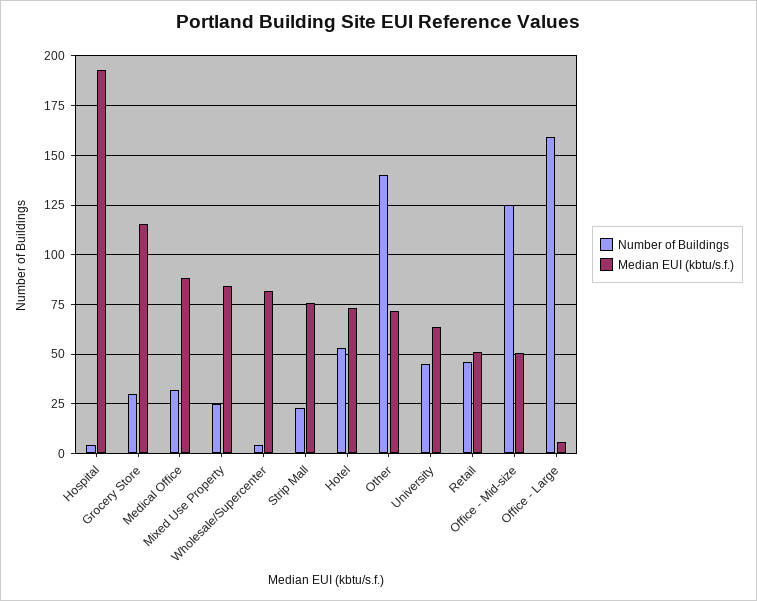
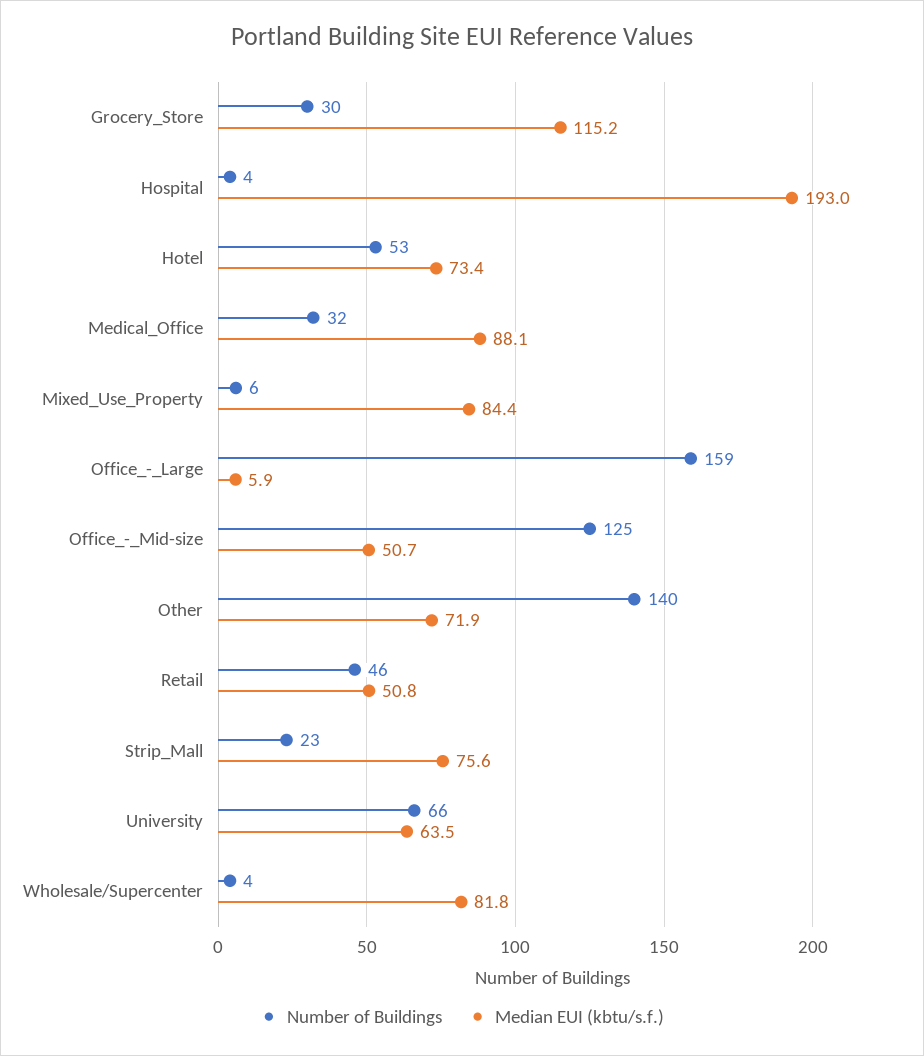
  {
    "Number of Buildings": {
      "Hospital": 4,
      "Grocery Store": 30,
      "Medical Office": 32,
-     "Mixed Use Property": 25,
+     "Mixed Use Property": 6,
      "Wholesale/Supercenter": 4,
      "Strip Mall": 23,
      "Hotel": 53,
      "Other": 140,
-     "University": 45,
+     "University": 66,
      "Retail": 46,
      "Office - Mid-size": 125,
      "Office - Large": 159
    },
    "Median EUI (kbtu/s.f.)": {
      "Hospital": 193,
      "Grocery Store": 115.2,
      "Medical Office": 88.1,
      "Mixed Use Property": 84.4,
      "Wholesale/Supercenter": 81.8,
      "Strip Mall": 75.6,
      "Hotel": 73.4,
      "Other": 71.9,
      "University": 63.5,
      "Retail": 50.8,
      "Office - Mid-size": 50.7,
      "Office - Large": 5.9
    }
  }

